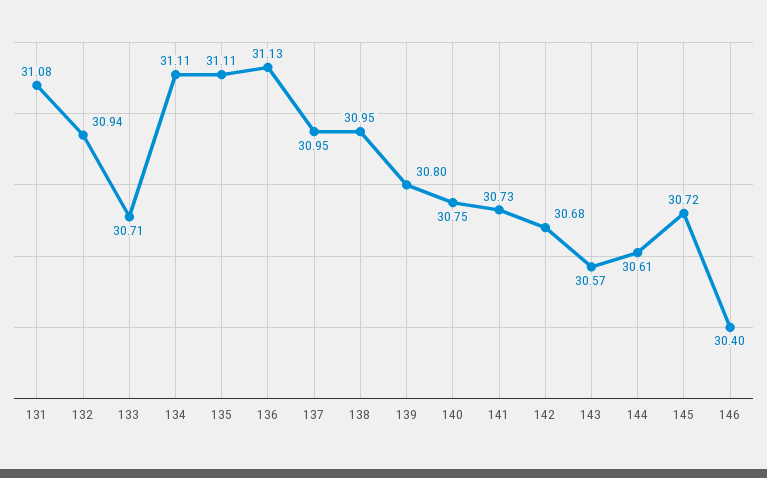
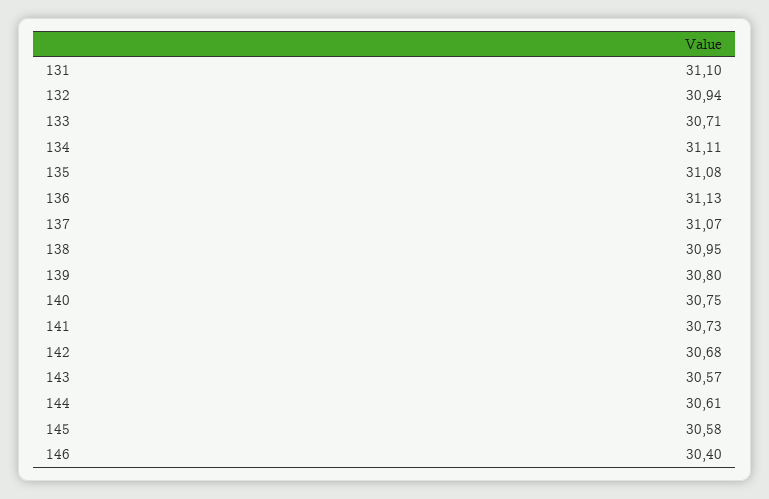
  {
-   "131": 31.08,
+   "131": 31.1,
    "132": 30.94,
    "133": 30.71,
    "134": 31.11,
-   "135": 31.11,
+   "135": 31.08,
    "136": 31.13,
-   "137": 30.95,
+   "137": 31.07,
    "138": 30.95,
    "139": 30.8,
    "140": 30.75,
    "141": 30.73,
    "142": 30.68,
    "143": 30.57,
    "144": 30.61,
-   "145": 30.72,
+   "145": 30.58,
    "146": 30.4
  }

